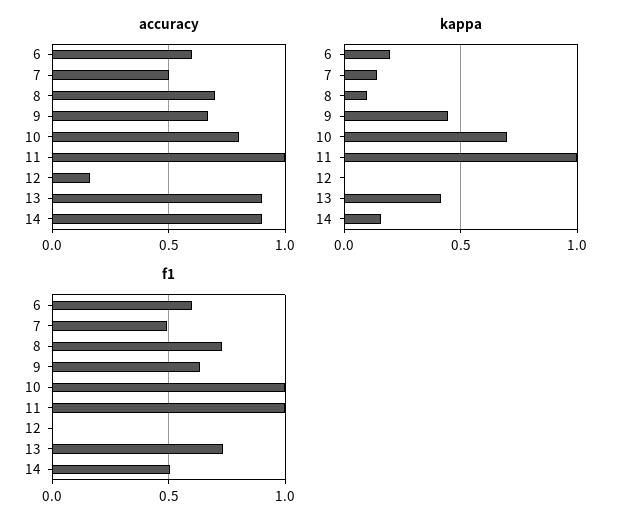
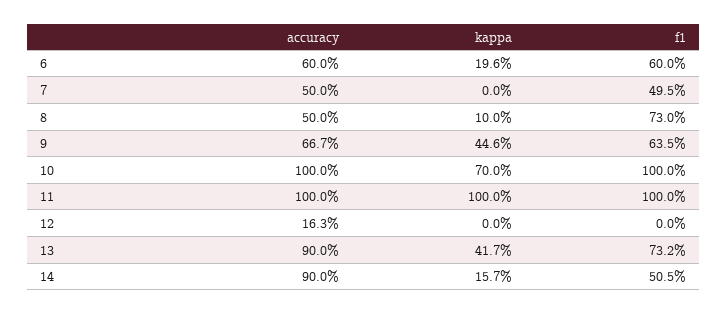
  {
    "accuracy": {
      "6": 0.6,
      "7": 0.5,
-     "8": 0.7,
+     "8": 0.5,
      "9": 0.667,
-     "10": 0.8,
+     "10": 1,
      "11": 1,
      "12": 0.163,
      "13": 0.9,
      "14": 0.9
    },
    "kappa": {
      "6": 0.196,
-     "7": 0.15,
+     "7": 0,
      "8": 0.1,
      "9": 0.446,
      "10": 0.7,
      "11": 1,
      "12": 0,
      "13": 0.417,
      "14": 0.157
    },
    "f1": {
      "6": 0.6,
      "7": 0.495,
      "8": 0.73,
      "9": 0.635,
      "10": 1,
      "11": 1,
      "12": 0,
      "13": 0.732,
      "14": 0.505
    }
  }

